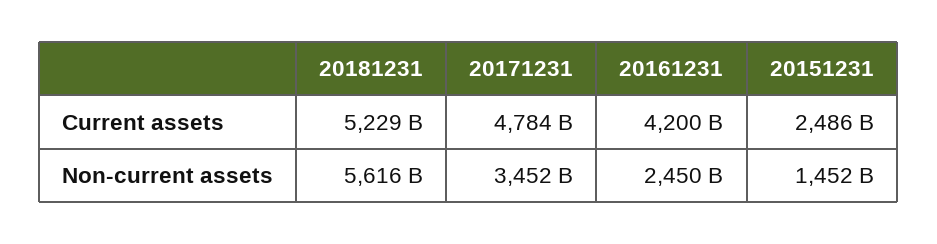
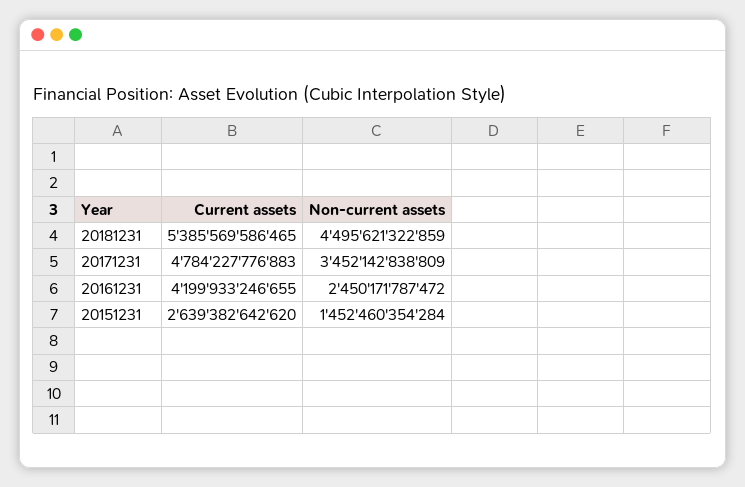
  {
    "20181231": {
-     "Current assets": 5229000000000,
+     "Current assets": 5385569586465,
-     "Non-current assets": 5616000000000
+     "Non-current assets": 4495621322859
    },
    "20171231": {
      "Current assets": 4784227776883,
      "Non-current assets": 3452142838809
    },
    "20161231": {
      "Current assets": 4199933246655,
      "Non-current assets": 2450171787472
    },
    "20151231": {
-     "Current assets": 2486000000000,
+     "Current assets": 2639382642620,
      "Non-current assets": 1452460354284
    }
  }

